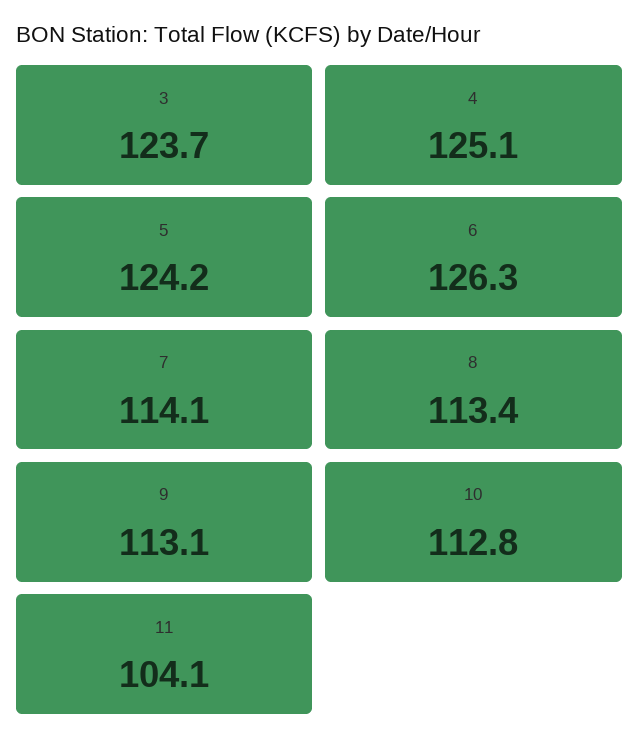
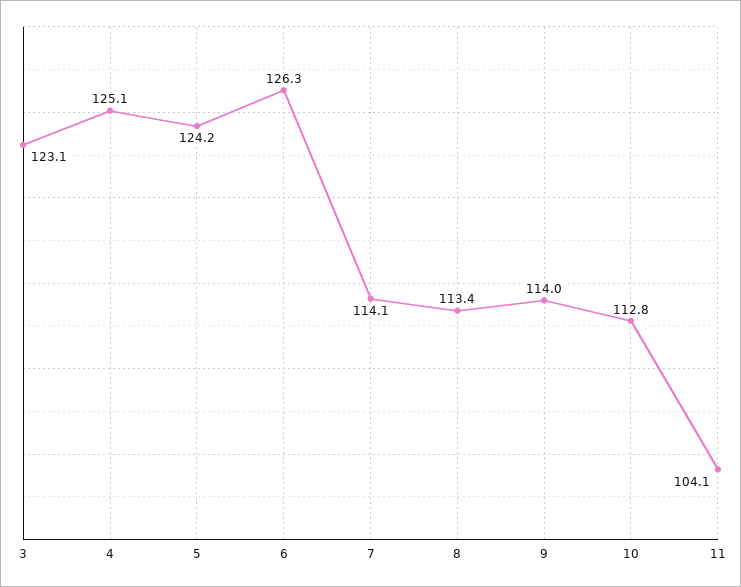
  {
-   "3": 123.7,
+   "3": 123.1,
    "4": 125.1,
    "5": 124.2,
    "6": 126.3,
    "7": 114.1,
    "8": 113.4,
-   "9": 113.1,
+   "9": 114,
    "10": 112.8,
    "11": 104.1
  }

